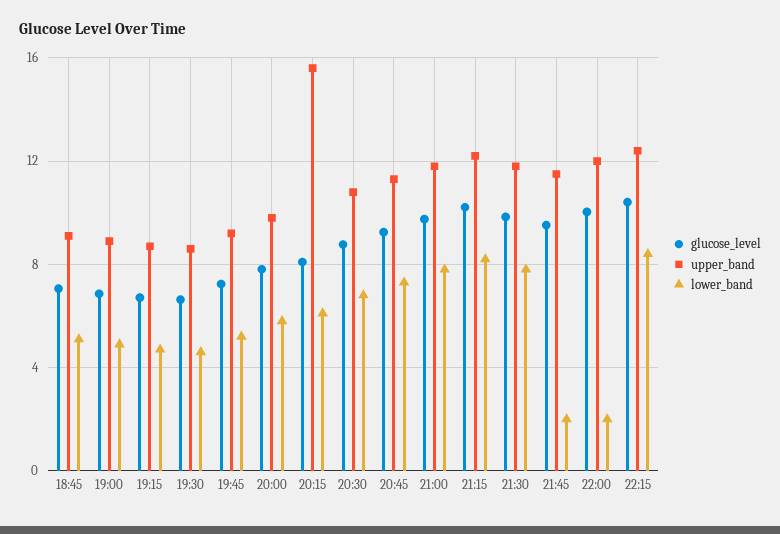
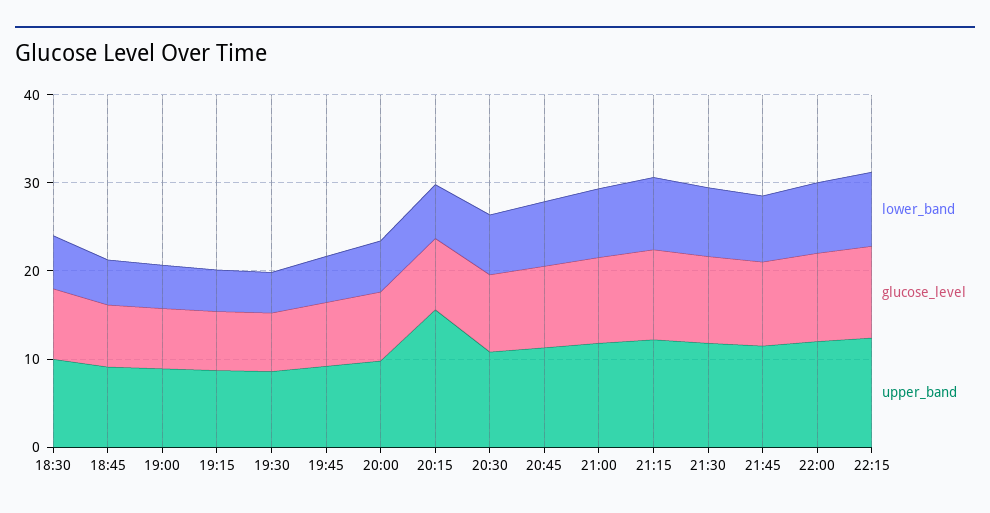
  {
    "glucose_level": {
      "18:45": 7,
      "19:00": 7,
      "19:15": 6.5,
      "19:30": 6.5,
      "19:45": 7,
      "20:00": 8,
      "20:15": 8,
      "20:30": 9,
      "20:45": 9.5,
      "21:00": 10,
      "21:15": 10,
      "21:30": 10,
      "21:45": 9.5,
      "22:00": 10,
-     "22:15": 10.5
+     "22:15": 10.5,
+     "18:30": 8
    },
    "upper_band": {
      "18:45": 9,
      "19:00": 9,
      "19:15": 8.5,
      "19:30": 8.5,
      "19:45": 9,
      "20:00": 10,
      "20:15": 15.5,
      "20:30": 11,
      "20:45": 11.5,
      "21:00": 12,
      "21:15": 12,
      "21:30": 12,
      "21:45": 11.5,
      "22:00": 12,
-     "22:15": 12.5
+     "22:15": 12.5,
+     "18:30": 10
    },
    "lower_band": {
      "18:45": 5,
      "19:00": 5,
      "19:15": 4.5,
      "19:30": 4.5,
      "19:45": 5,
      "20:00": 6,
      "20:15": 6,
      "20:30": 7,
      "20:45": 7.5,
      "21:00": 8,
      "21:15": 8,
      "21:30": 8,
-     "21:45": 2,
+     "21:45": 8,
-     "22:00": 2,
+     "22:00": 8,
-     "22:15": 8.5
+     "22:15": 8.5,
+     "18:30": 6
    }
  }

